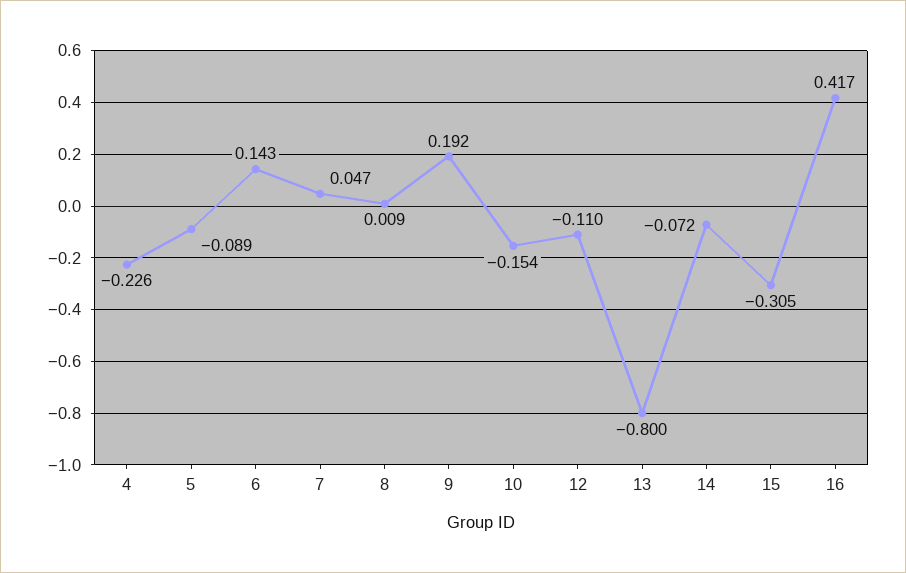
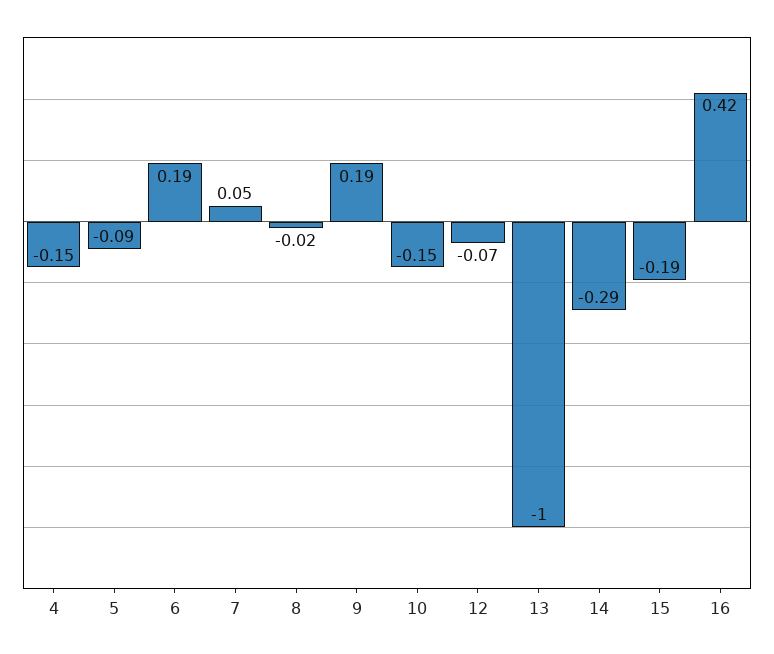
  {
-   "4": -0.226,
+   "4": -0.15,
    "5": -0.089,
-   "6": 0.143,
+   "6": 0.19,
    "7": 0.047,
-   "8": 0.009,
+   "8": -0.02,
    "9": 0.192,
    "10": -0.154,
-   "12": -0.11,
+   "12": -0.07,
-   "13": -0.8,
+   "13": -1,
-   "14": -0.072,
+   "14": -0.29,
-   "15": -0.305,
+   "15": -0.19,
    "16": 0.417
  }

